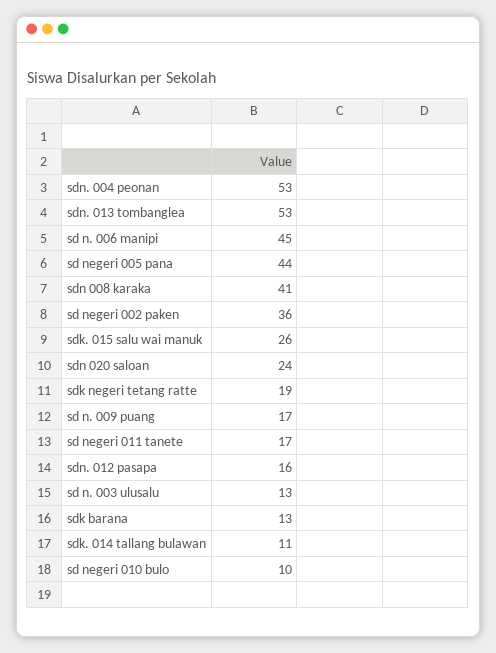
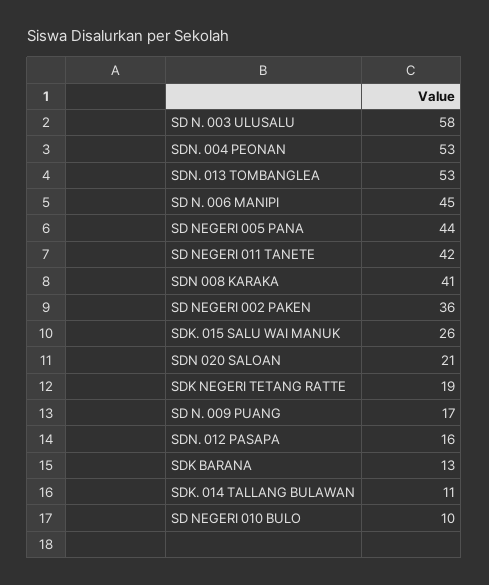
  {
    "sdn. 004 peonan": 53,
    "sdn. 013 tombanglea": 53,
    "sd n. 006 manipi": 45,
    "sd negeri 005 pana": 44,
    "sdn 008 karaka": 41,
    "sd negeri 002 paken": 36,
    "sdk. 015 salu wai manuk": 26,
-   "sdn 020 saloan": 24,
+   "sdn 020 saloan": 21,
    "sdk negeri tetang ratte": 19,
    "sd n. 009 puang": 17,
-   "sd negeri 011 tanete": 17,
+   "sd negeri 011 tanete": 42,
    "sdn. 012 pasapa": 16,
-   "sd n. 003 ulusalu": 13,
+   "sd n. 003 ulusalu": 58,
    "sdk barana": 13,
    "sdk. 014 tallang bulawan": 11,
    "sd negeri 010 bulo": 10
  }

